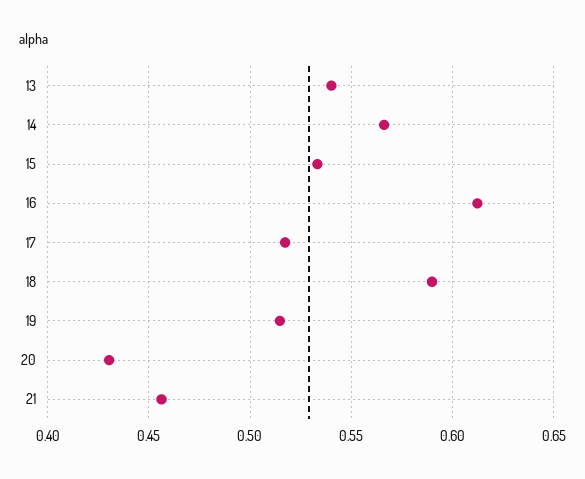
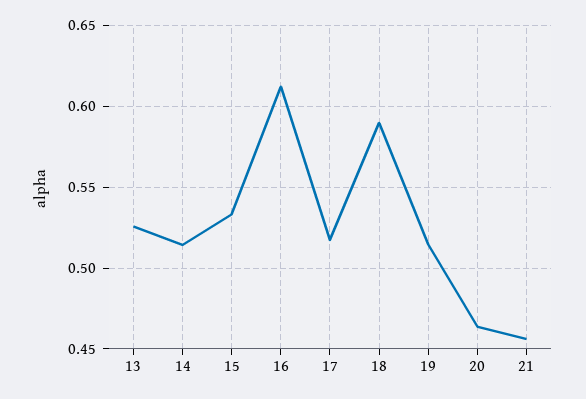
  {
-   "13": 0.54,
+   "13": 0.525,
-   "14": 0.565,
+   "14": 0.515,
    "15": 0.535,
    "16": 0.61,
    "17": 0.515,
    "18": 0.59,
    "19": 0.515,
-   "20": 0.43,
+   "20": 0.465,
    "21": 0.455
  }

